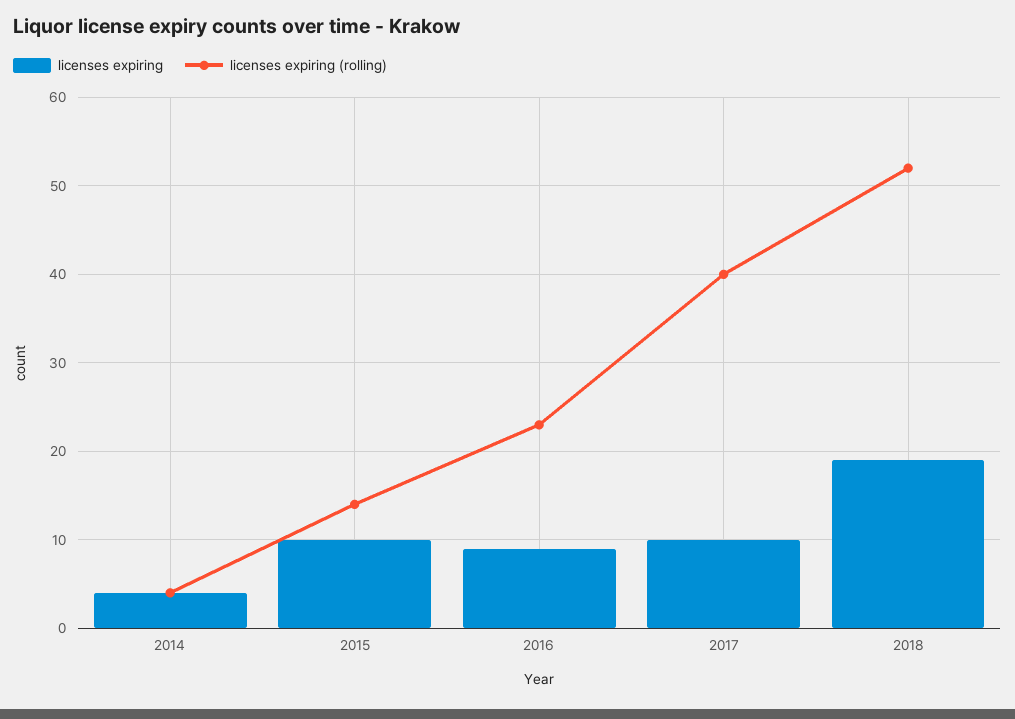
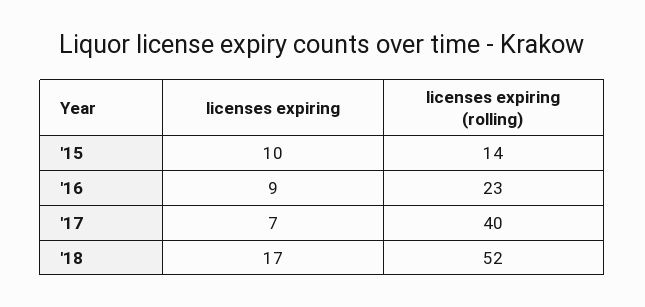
  {
    "licenses expiring": {
-     "2014": 4,
      "2015": 10,
      "2016": 9,
-     "2017": 10,
+     "2017": 7,
-     "2018": 19
+     "2018": 17
    },
    "licenses expiring (rolling)": {
-     "2014": 4,
      "2015": 14,
      "2016": 23,
      "2017": 40,
      "2018": 52
    }
  }

